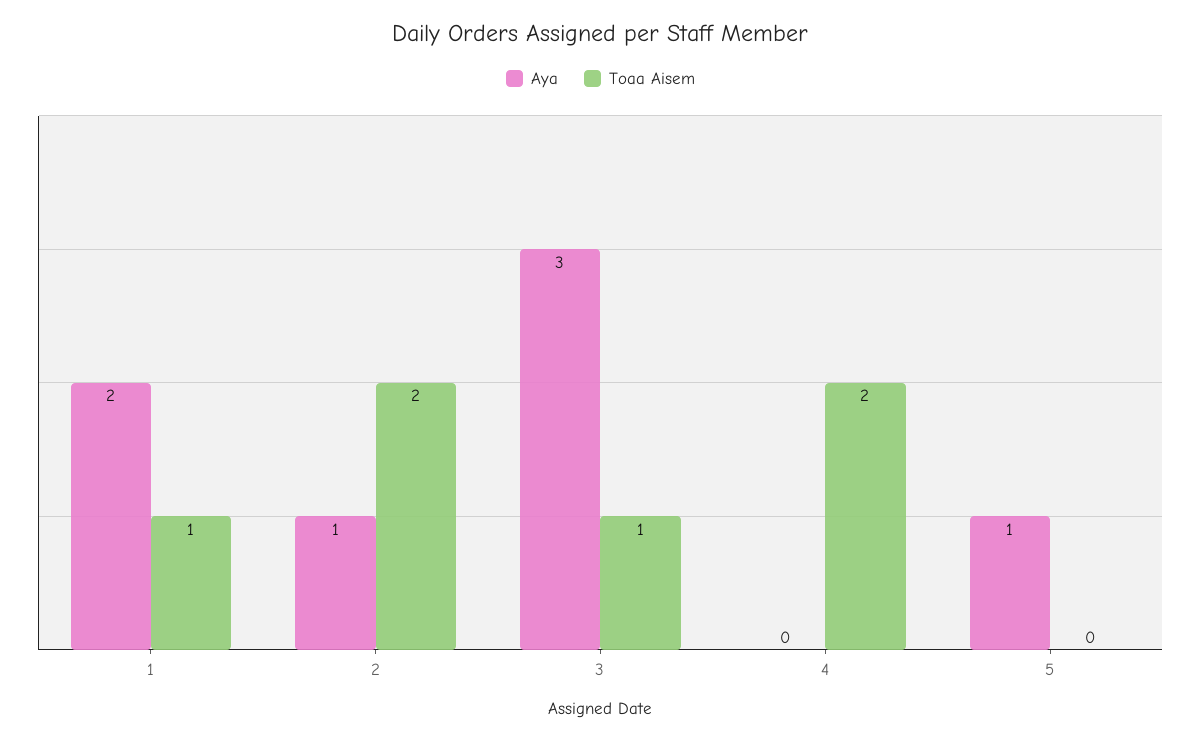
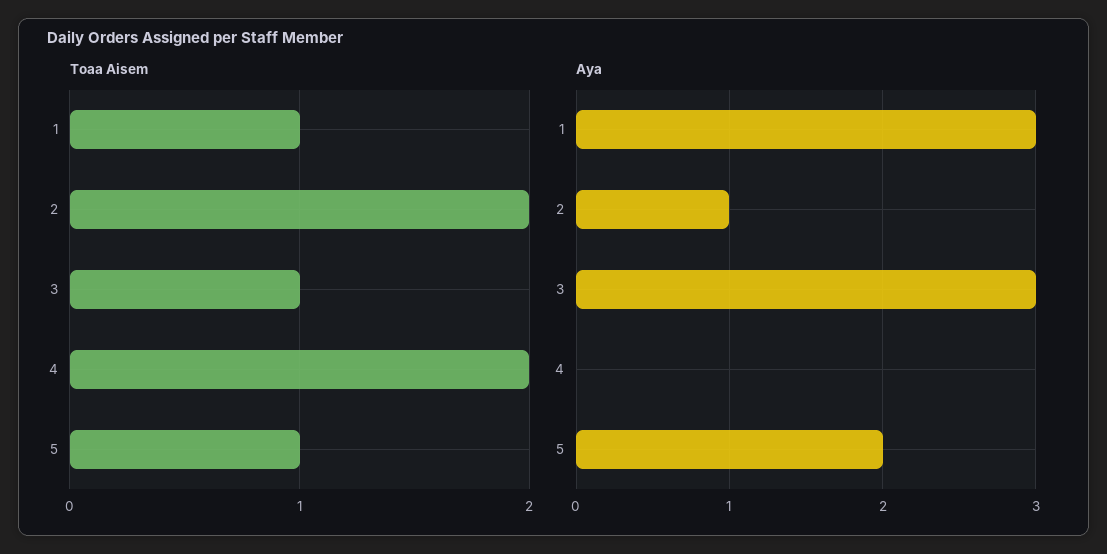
  {
    "Aya": {
-     "1": 2,
+     "1": 3,
      "2": 1,
      "3": 3,
      "4": 0,
-     "5": 1
+     "5": 2
    },
    "Toaa Aisem": {
      "1": 1,
      "2": 2,
      "3": 1,
      "4": 2,
-     "5": 0
+     "5": 1
    }
  }

